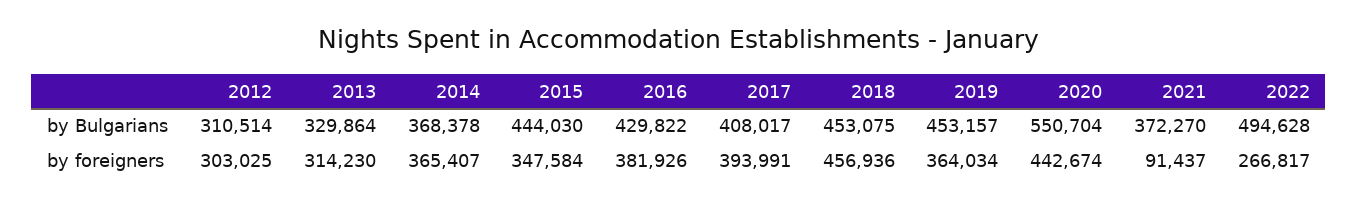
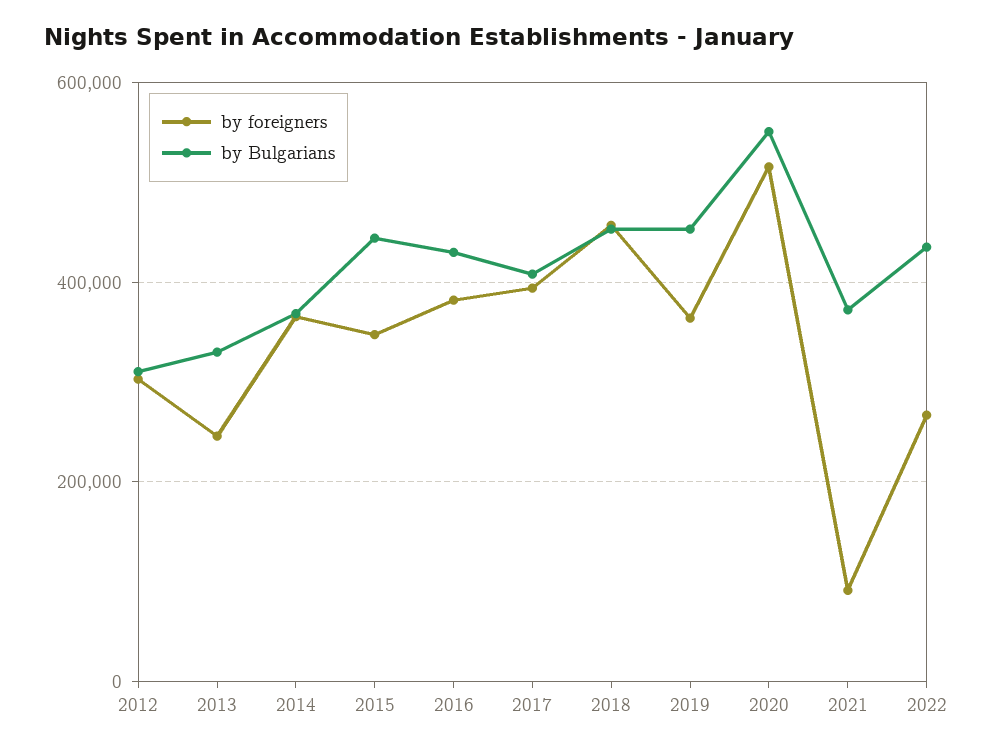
  {
    "by Bulgarians": {
      "2012": 310514,
      "2013": 329864,
      "2014": 368378,
      "2015": 444030,
      "2016": 429822,
      "2017": 408017,
      "2018": 453075,
      "2019": 453157,
      "2020": 550704,
      "2021": 372270,
-     "2022": 494628
+     "2022": 440000
    },
    "by foreigners": {
      "2012": 303025,
-     "2013": 314230,
+     "2013": 240000,
      "2014": 365407,
      "2015": 347584,
      "2016": 381926,
      "2017": 393991,
      "2018": 456936,
      "2019": 364034,
-     "2020": 442674,
+     "2020": 520000,
      "2021": 91437,
      "2022": 266817
    }
  }

